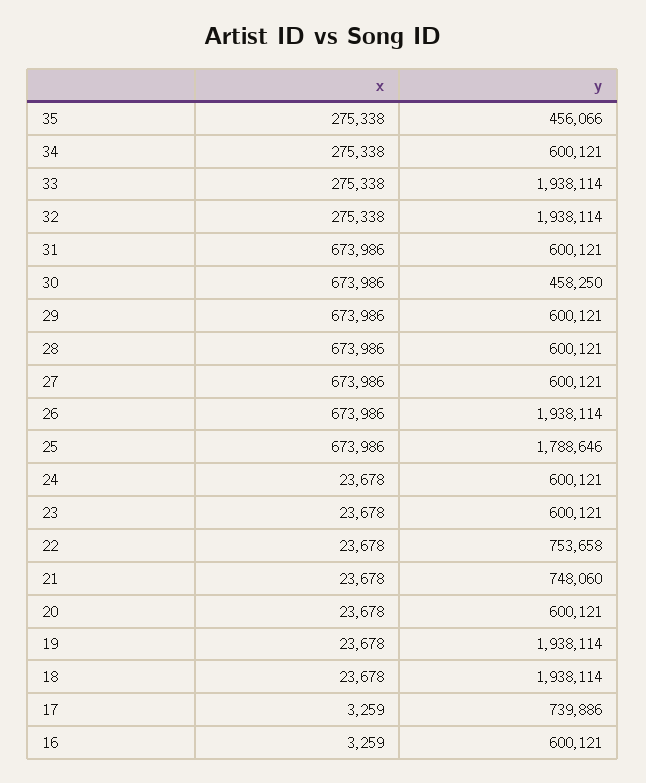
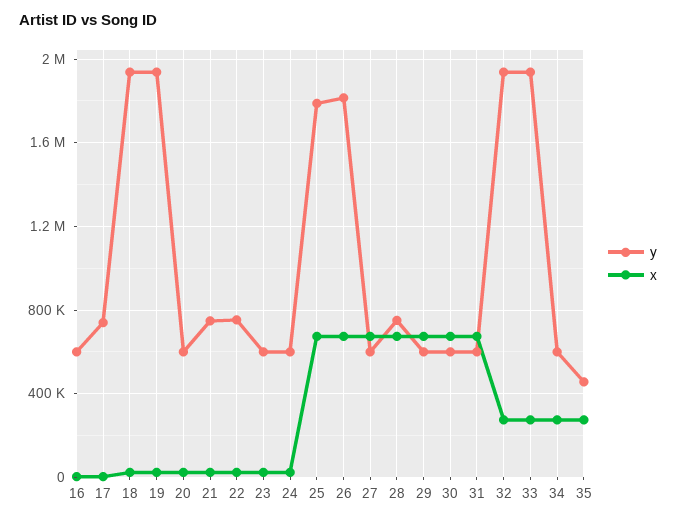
  {
    "x": {
      "35": 275338,
      "34": 275338,
      "33": 275338,
      "32": 275338,
      "31": 673986,
      "30": 673986,
      "29": 673986,
      "28": 673986,
      "27": 673986,
      "26": 673986,
      "25": 673986,
      "24": 23678,
      "23": 23678,
      "22": 23678,
      "21": 23678,
      "20": 23678,
      "19": 23678,
      "18": 23678,
      "17": 3259,
      "16": 3259
    },
    "y": {
      "35": 456066,
      "34": 600121,
      "33": 1938114,
      "32": 1938114,
      "31": 600121,
-     "30": 458250,
+     "30": 600000,
      "29": 600121,
-     "28": 600121,
+     "28": 750000,
      "27": 600121,
-     "26": 1938114,
+     "26": 1800000,
      "25": 1788646,
      "24": 600121,
      "23": 600121,
      "22": 753658,
      "21": 748060,
      "20": 600121,
      "19": 1938114,
      "18": 1938114,
      "17": 739886,
      "16": 600121
    }
  }

